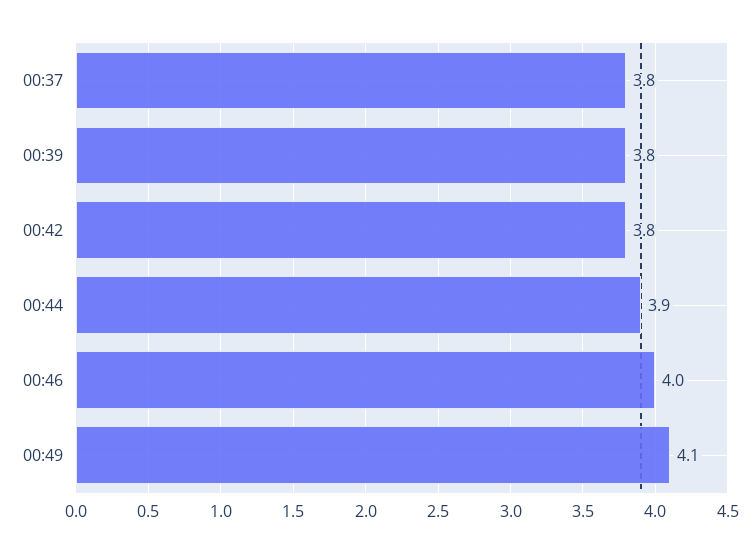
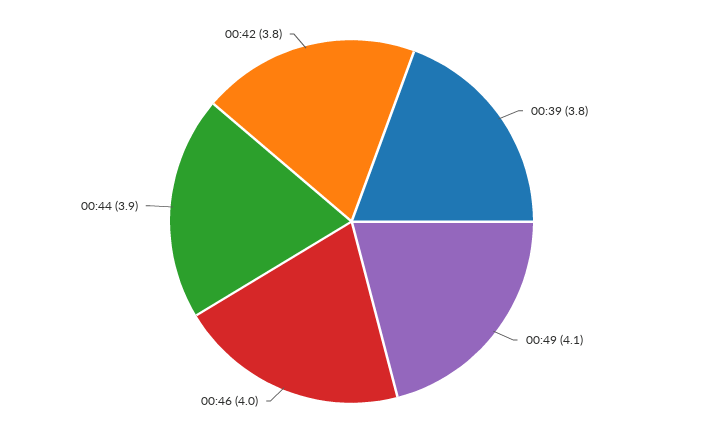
  {
-   "00:37": 3.8,
    "00:39": 3.8,
    "00:42": 3.8,
    "00:44": 3.9,
    "00:46": 4,
    "00:49": 4.1
  }

